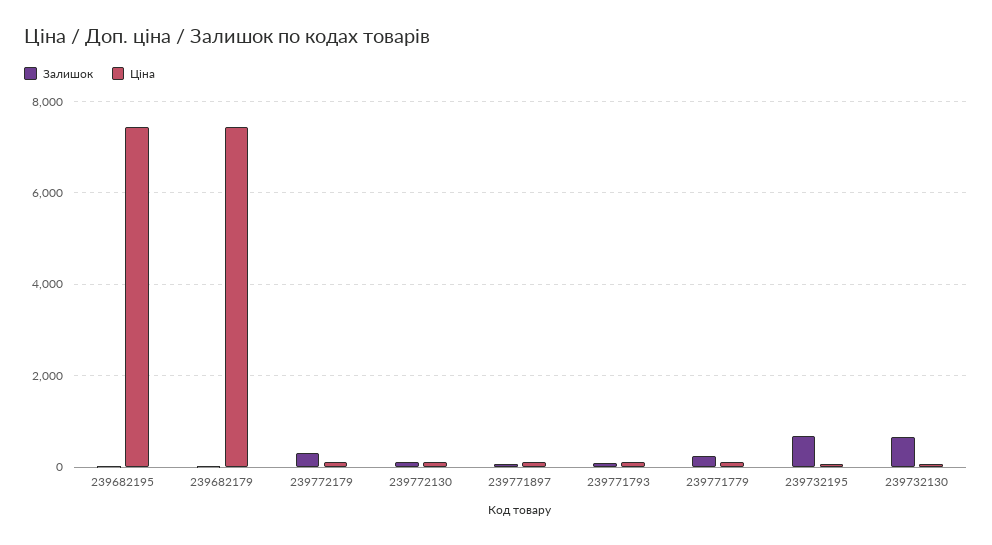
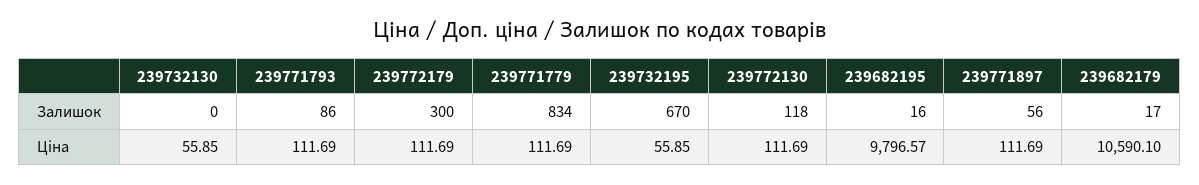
  {
    "Залишок": {
      "239682195": 16,
      "239682179": 17,
      "239772179": 300,
      "239772130": 118,
      "239771897": 56,
      "239771793": 86,
-     "239771779": 200,
+     "239771779": 834,
      "239732195": 670,
-     "239732130": 600
+     "239732130": 0
    },
    "Ціна": {
-     "239682195": 7400,
+     "239682195": 9796.57,
-     "239682179": 7400,
+     "239682179": 10590.1,
      "239772179": 111.69,
      "239772130": 111.69,
      "239771897": 111.69,
      "239771793": 111.69,
      "239771779": 111.69,
      "239732195": 55.85,
      "239732130": 55.85
    }
  }

